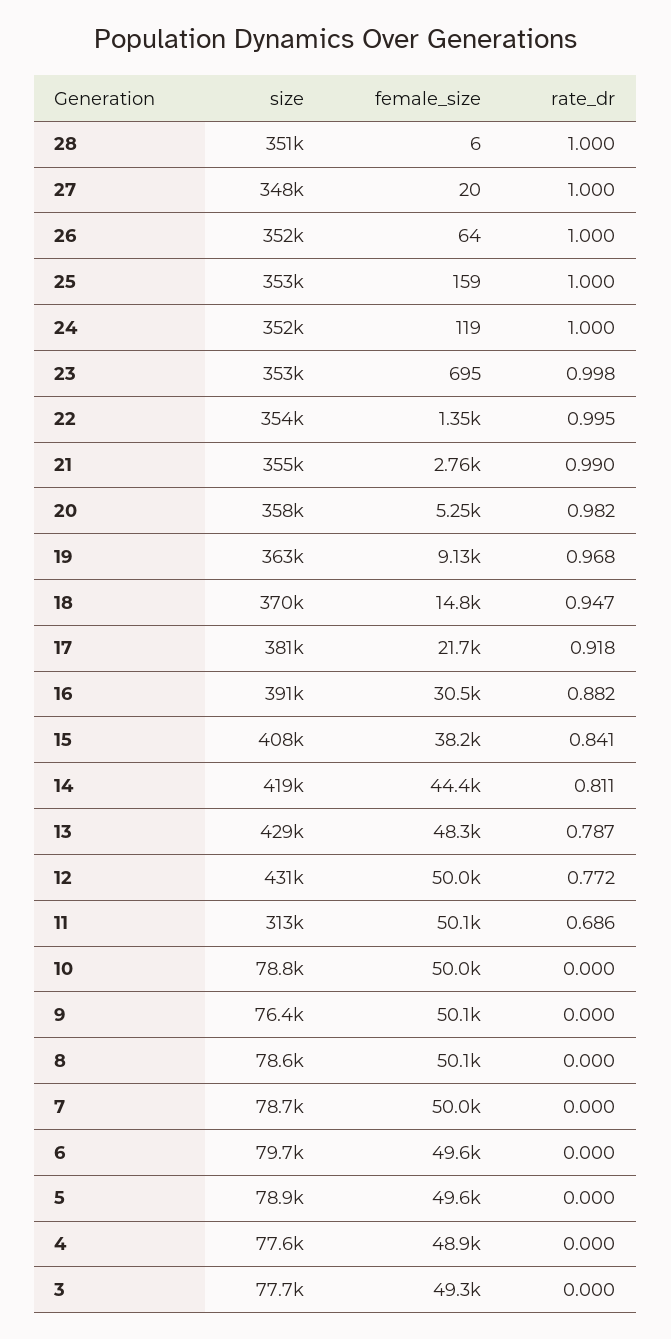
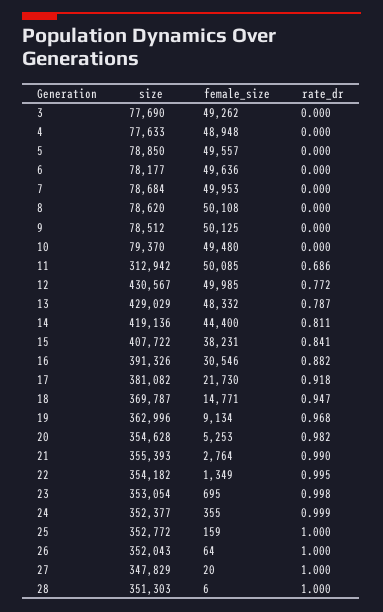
  {
    "size": {
      "28": 351303,
      "27": 347829,
      "26": 352043,
      "25": 352772,
      "24": 352377,
      "23": 353054,
      "22": 354182,
      "21": 355393,
-     "20": 358000,
+     "20": 354628,
      "19": 362996,
      "18": 369787,
      "17": 381082,
      "16": 391326,
      "15": 407722,
      "14": 419136,
      "13": 429029,
      "12": 430567,
      "11": 312942,
-     "10": 78800,
+     "10": 79370,
-     "9": 76400,
+     "9": 78512,
      "8": 78620,
      "7": 78684,
-     "6": 79700,
+     "6": 78177,
      "5": 78850,
      "4": 77633,
      "3": 77690
    },
    "female_size": {
      "28": 6,
      "27": 20,
      "26": 64,
      "25": 159,
-     "24": 119,
+     "24": 355,
      "23": 695,
      "22": 1349,
      "21": 2764,
      "20": 5253,
      "19": 9134,
      "18": 14771,
      "17": 21730,
      "16": 30546,
      "15": 38231,
      "14": 44400,
      "13": 48332,
      "12": 49985,
      "11": 50085,
-     "10": 50000,
+     "10": 49480,
      "9": 50125,
      "8": 50108,
      "7": 49953,
      "6": 49636,
      "5": 49557,
      "4": 48948,
      "3": 49262
    },
    "rate_dr": {
      "28": 1,
      "27": 1,
      "26": 1,
      "25": 1,
-     "24": 1,
+     "24": 0.999,
      "23": 0.998,
      "22": 0.995,
      "21": 0.99,
      "20": 0.982,
      "19": 0.968,
      "18": 0.947,
      "17": 0.918,
      "16": 0.882,
      "15": 0.841,
      "14": 0.811,
      "13": 0.787,
      "12": 0.772,
      "11": 0.686,
      "10": 0,
      "9": 0,
      "8": 0,
      "7": 0,
      "6": 0,
      "5": 0,
      "4": 0,
      "3": 0
    }
  }

